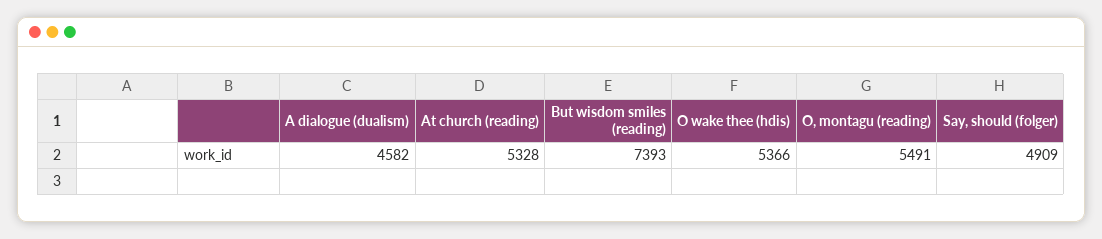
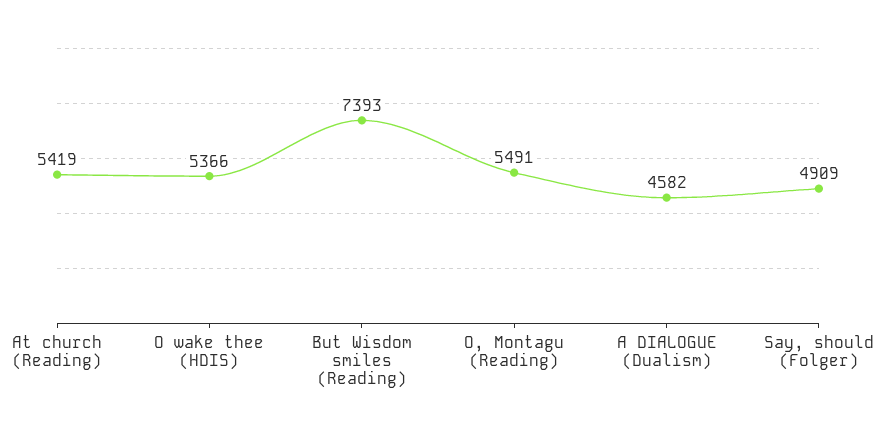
  {
    "A dialogue (dualism)": 4582,
-   "At church (reading)": 5328,
+   "At church (reading)": 5419,
    "But wisdom smiles (reading)": 7393,
    "O wake thee (hdis)": 5366,
    "O, montagu (reading)": 5491,
    "Say, should (folger)": 4909
  }

